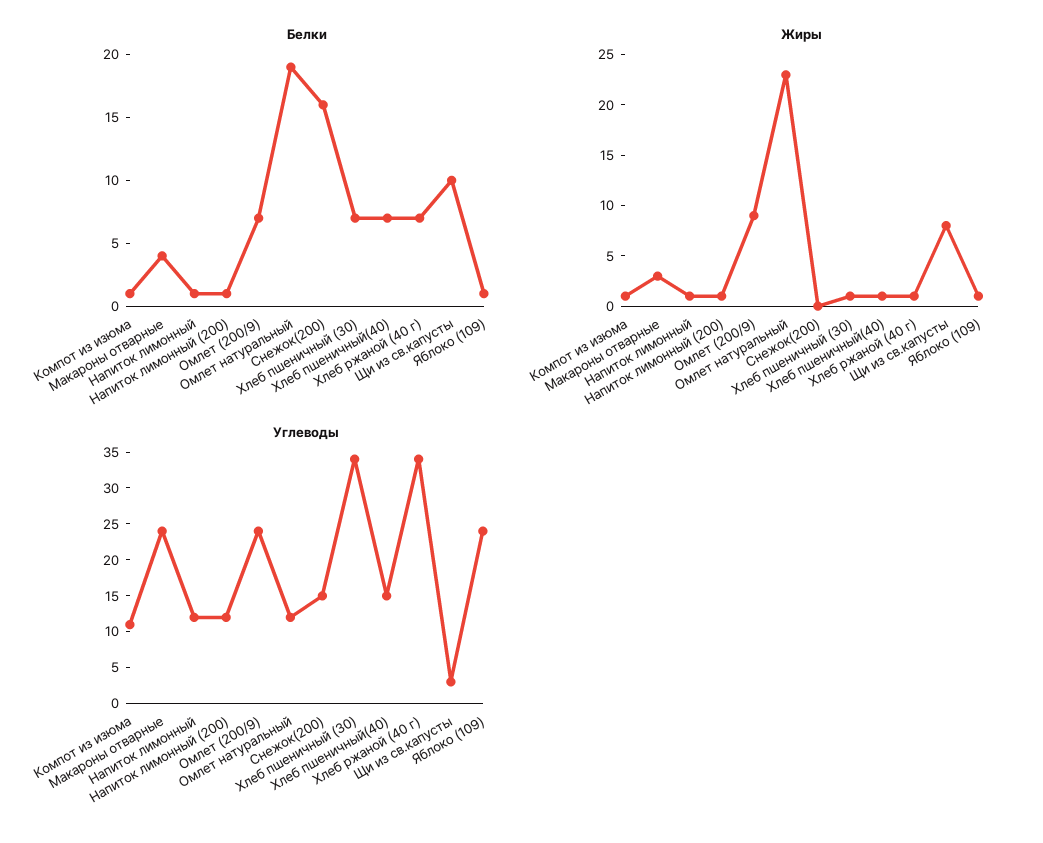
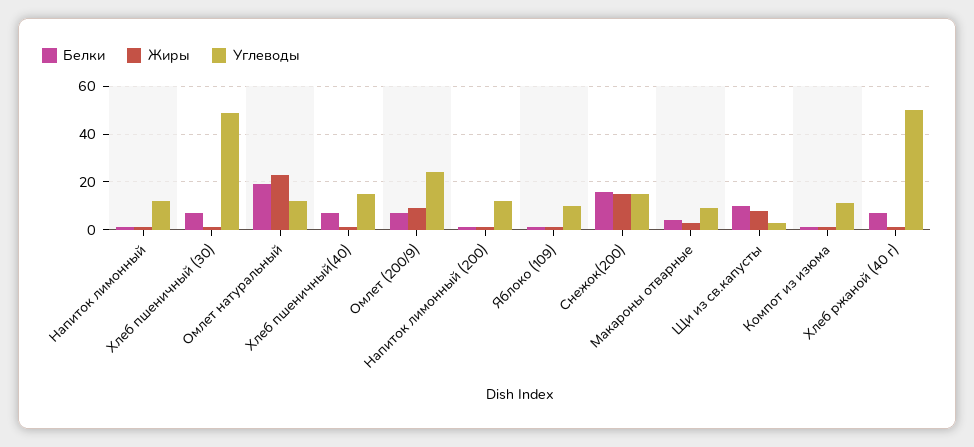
  {
    "Белки": {
      "Компот из изюма": 1,
      "Макароны отварные": 4,
      "Напиток лимонный": 1,
      "Напиток лимонный (200)": 1,
      "Омлет (200/9)": 7,
      "Омлет натуральный": 19,
      "Снежок(200)": 16,
      "Хлеб пшеничный (30)": 7,
      "Хлеб пшеничный(40)": 7,
      "Хлеб ржаной (40 г)": 7,
      "Щи из св.капусты": 10,
      "Яблоко (109)": 1
    },
    "Жиры": {
      "Компот из изюма": 1,
      "Макароны отварные": 3,
      "Напиток лимонный": 1,
      "Напиток лимонный (200)": 1,
      "Омлет (200/9)": 9,
      "Омлет натуральный": 23,
-     "Снежок(200)": 0,
+     "Снежок(200)": 15,
      "Хлеб пшеничный (30)": 1,
      "Хлеб пшеничный(40)": 1,
      "Хлеб ржаной (40 г)": 1,
      "Щи из св.капусты": 8,
      "Яблоко (109)": 1
    },
    "Углеводы": {
      "Компот из изюма": 10,
-     "Макароны отварные": 25,
+     "Макароны отварные": 10,
      "Напиток лимонный": 10,
      "Напиток лимонный (200)": 10,
      "Омлет (200/9)": 25,
      "Омлет натуральный": 10,
      "Снежок(200)": 15,
-     "Хлеб пшеничный (30)": 35,
+     "Хлеб пшеничный (30)": 50,
      "Хлеб пшеничный(40)": 15,
-     "Хлеб ржаной (40 г)": 35,
+     "Хлеб ржаной (40 г)": 50,
      "Щи из св.капусты": 5,
-     "Яблоко (109)": 25
+     "Яблоко (109)": 10
    }
  }

